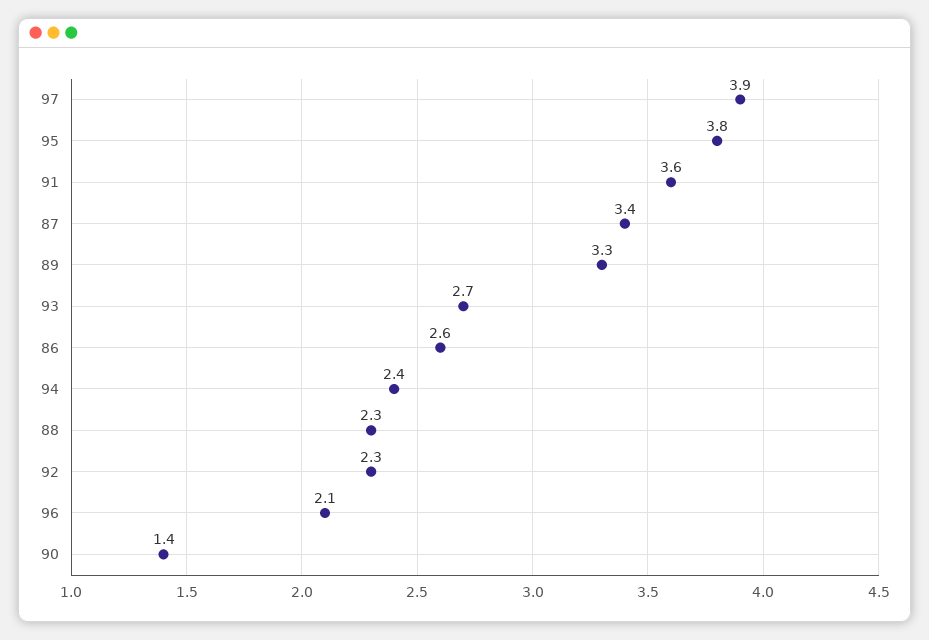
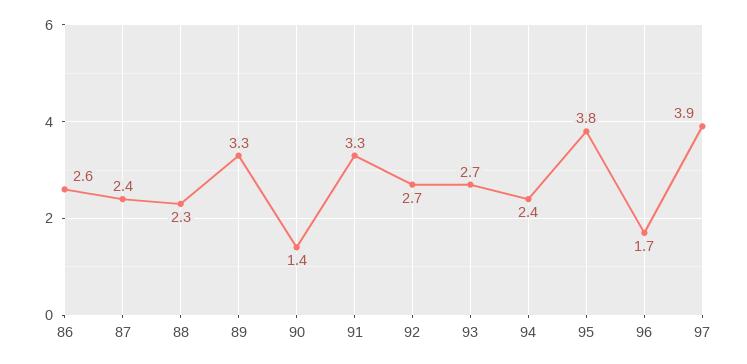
  {
    "97": 3.9,
    "95": 3.8,
-   "91": 3.6,
+   "91": 3.3,
-   "87": 3.4,
+   "87": 2.4,
    "89": 3.3,
    "93": 2.7,
    "86": 2.6,
    "94": 2.4,
    "88": 2.3,
-   "92": 2.3,
+   "92": 2.7,
-   "96": 2.1,
+   "96": 1.7,
    "90": 1.4
  }

